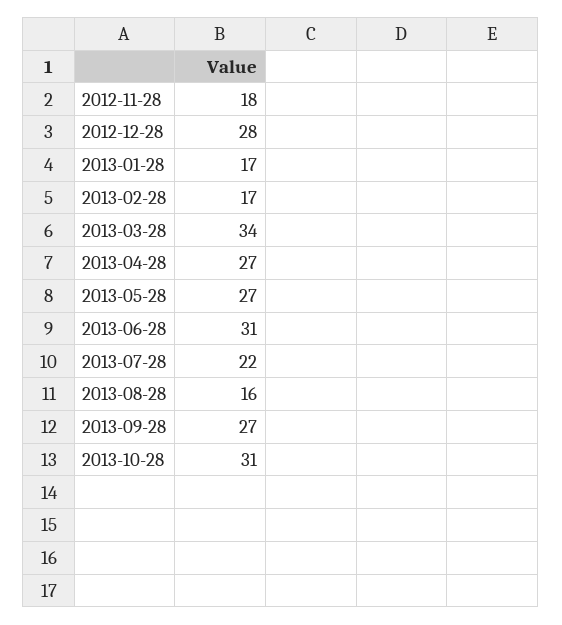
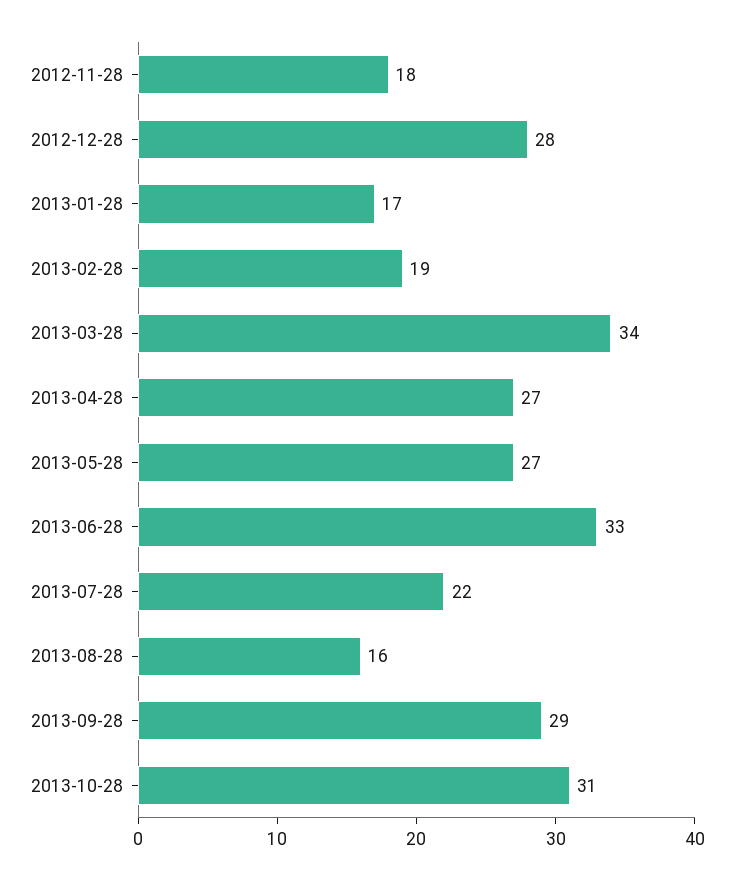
  {
    "2012-11-28": 18,
    "2012-12-28": 28,
    "2013-01-28": 17,
-   "2013-02-28": 17,
+   "2013-02-28": 19,
    "2013-03-28": 34,
    "2013-04-28": 27,
    "2013-05-28": 27,
-   "2013-06-28": 31,
+   "2013-06-28": 33,
    "2013-07-28": 22,
    "2013-08-28": 16,
-   "2013-09-28": 27,
+   "2013-09-28": 29,
    "2013-10-28": 31
  }

